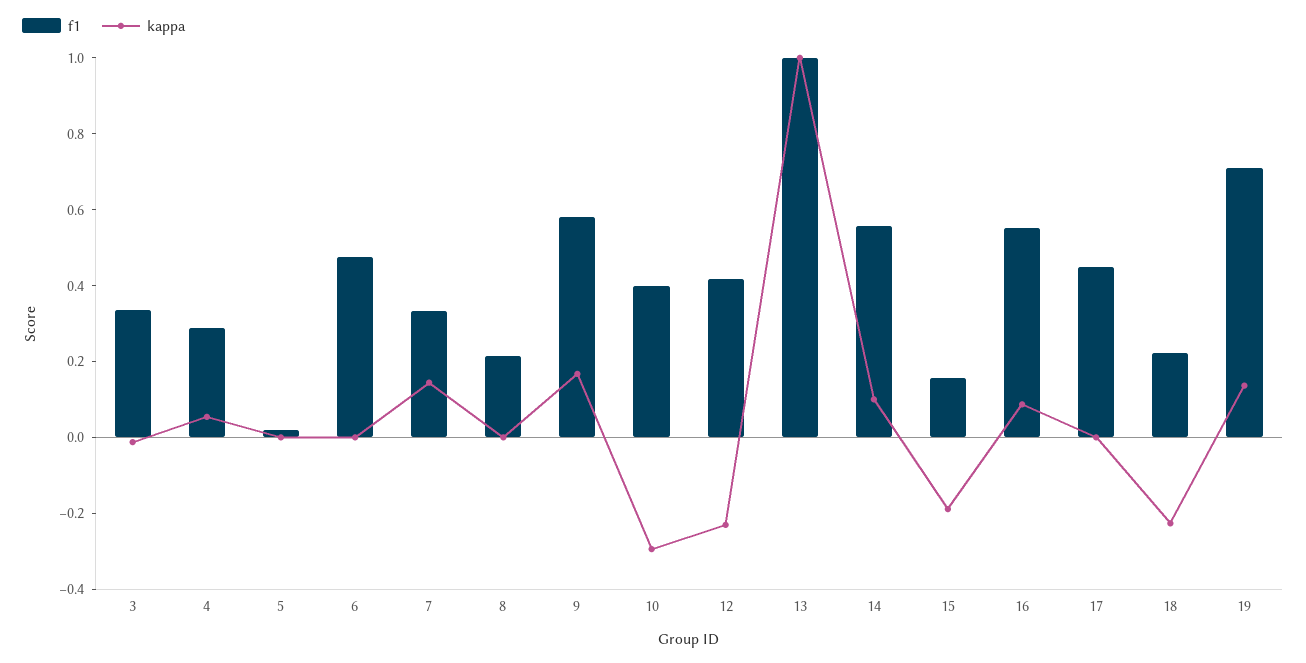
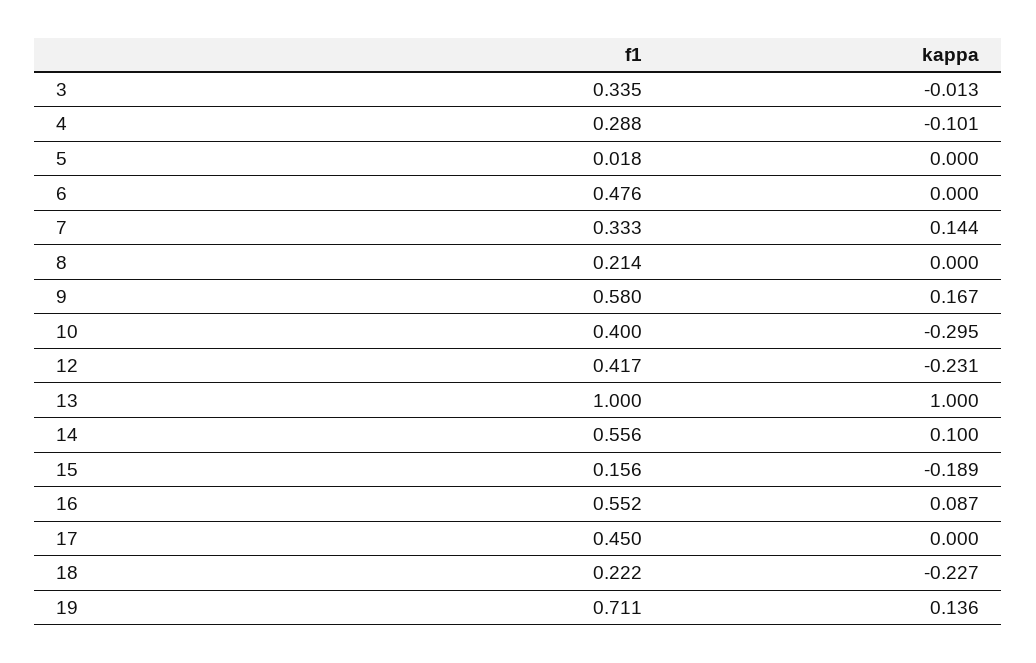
  {
    "f1": {
      "3": 0.335,
      "4": 0.288,
      "5": 0.018,
      "6": 0.476,
      "7": 0.333,
      "8": 0.214,
      "9": 0.58,
      "10": 0.4,
      "12": 0.417,
      "13": 1,
      "14": 0.556,
      "15": 0.156,
      "16": 0.552,
      "17": 0.45,
      "18": 0.222,
      "19": 0.711
    },
    "kappa": {
      "3": -0.013,
-     "4": 0.05,
+     "4": -0.101,
      "5": 0,
      "6": 0,
      "7": 0.144,
      "8": 0,
      "9": 0.167,
      "10": -0.295,
      "12": -0.231,
      "13": 1,
      "14": 0.1,
      "15": -0.189,
      "16": 0.087,
      "17": 0,
      "18": -0.227,
      "19": 0.136
    }
  }

